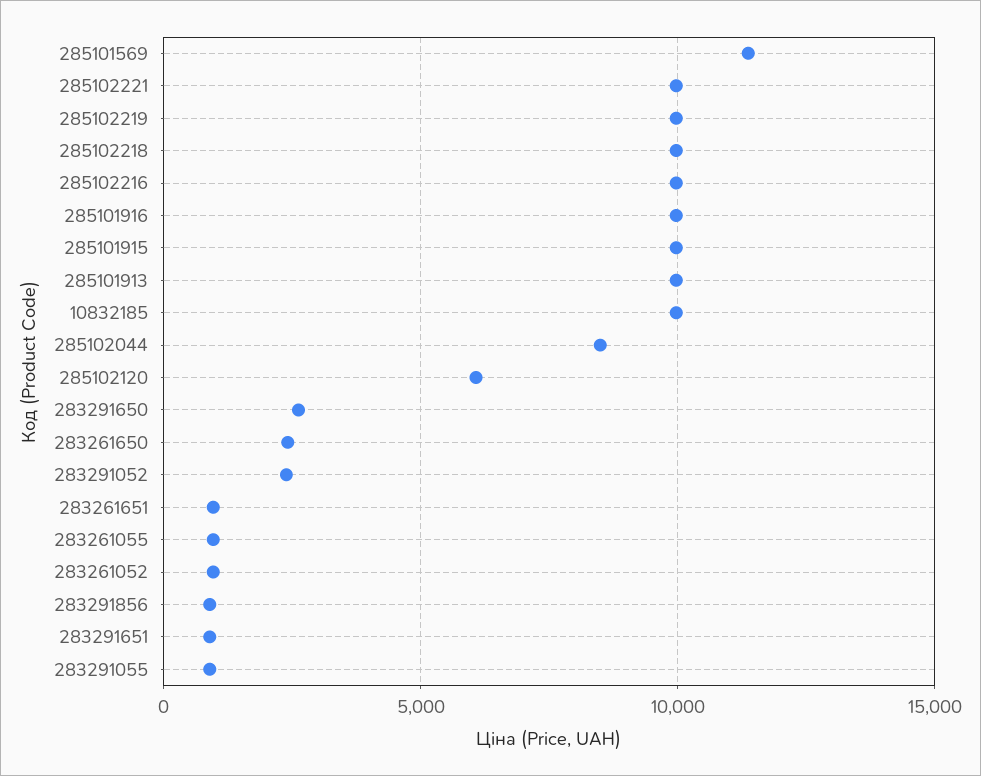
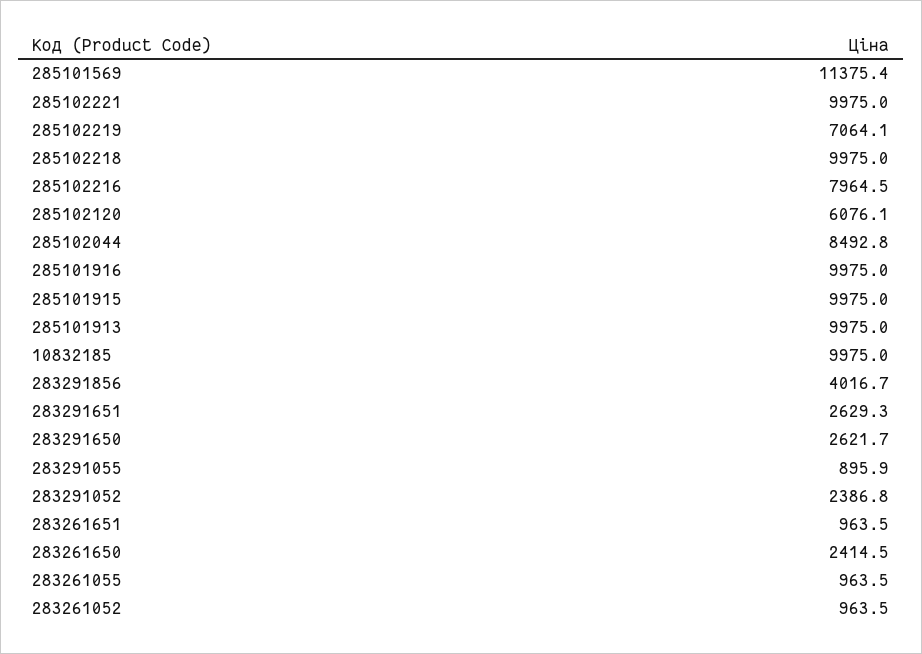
  {
    "285101569": 11375.4,
    "285102221": 9975,
-   "285102219": 10000,
+   "285102219": 7064.1,
    "285102218": 9975,
-   "285102216": 10000,
+   "285102216": 7964.5,
    "285101916": 9975,
    "285101915": 9975,
    "285101913": 9975,
    "10832185": 9975,
    "285102044": 8492.8,
    "285102120": 6076.1,
    "283291650": 2621.7,
    "283261650": 2414.5,
    "283291052": 2386.8,
    "283261651": 963.5,
    "283261055": 963.5,
    "283261052": 963.5,
-   "283291856": 1000,
+   "283291856": 4016.7,
-   "283291651": 1000,
+   "283291651": 2629.3,
    "283291055": 895.9
  }

